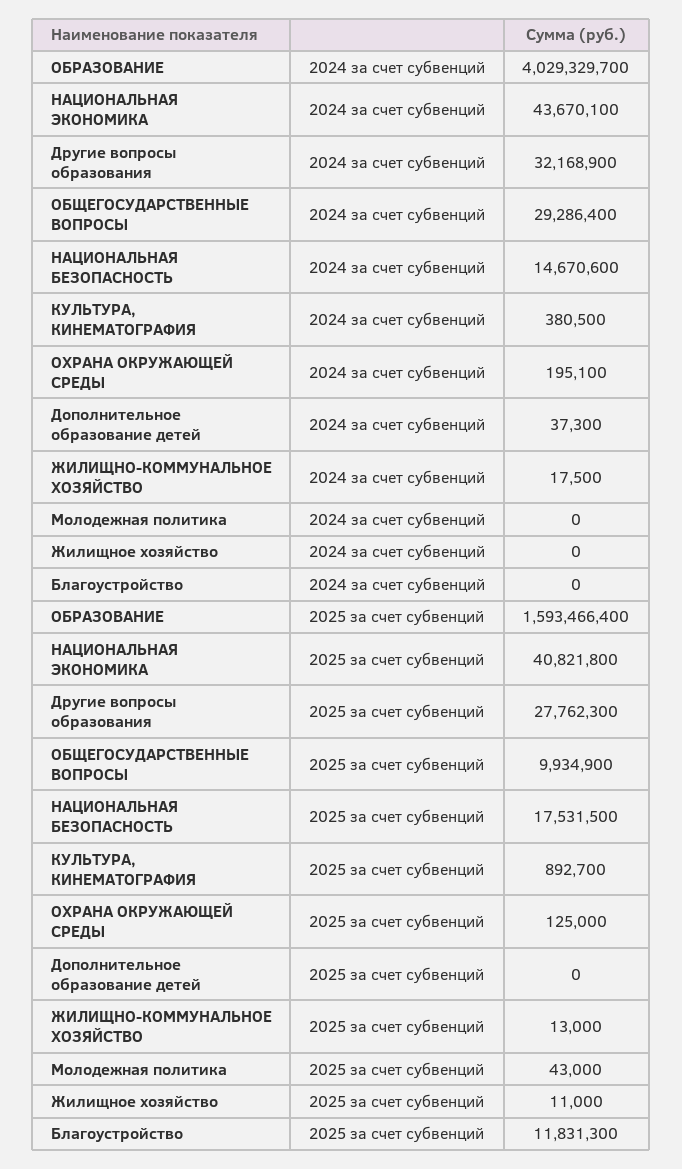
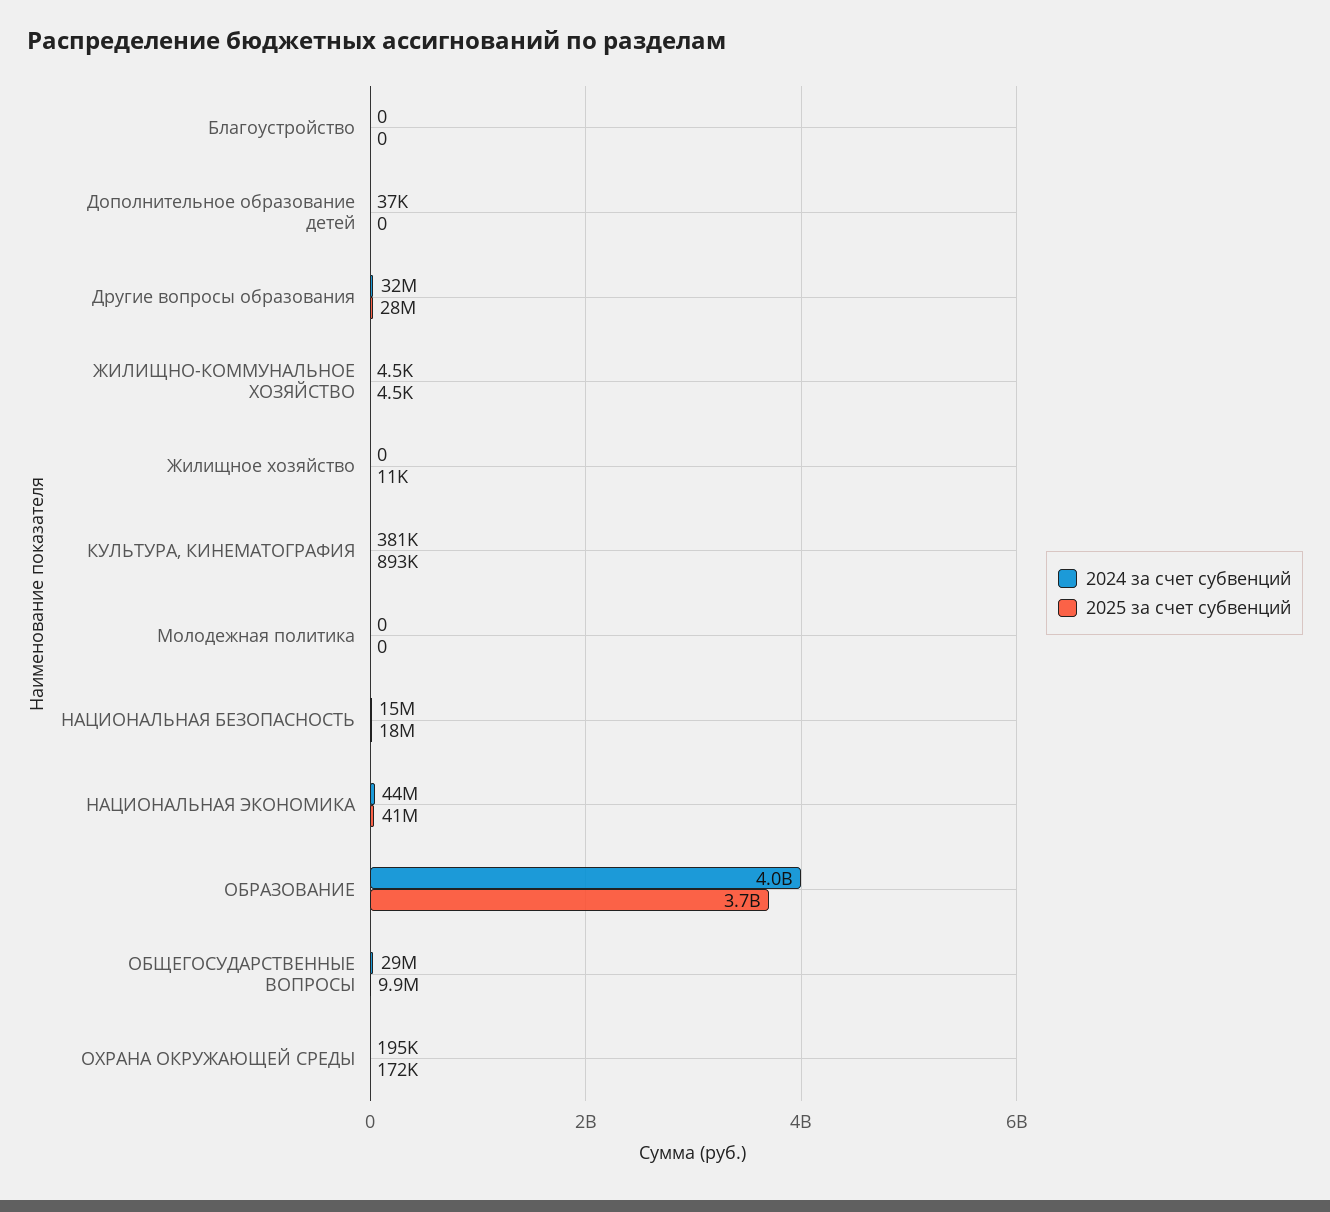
  {
    "2024 за счет субвенций": {
      "ОБРАЗОВАНИЕ": 4029329700,
      "НАЦИОНАЛЬНАЯ ЭКОНОМИКА": 43670100,
      "Другие вопросы образования": 32168900,
      "ОБЩЕГОСУДАРСТВЕННЫЕ ВОПРОСЫ": 29286400,
      "НАЦИОНАЛЬНАЯ БЕЗОПАСНОСТЬ": 14670600,
      "КУЛЬТУРА, КИНЕМАТОГРАФИЯ": 380500,
      "ОХРАНА ОКРУЖАЮЩЕЙ СРЕДЫ": 195100,
      "Дополнительное образование детей": 37300,
-     "ЖИЛИЩНО-КОММУНАЛЬНОЕ ХОЗЯЙСТВО": 17500,
+     "ЖИЛИЩНО-КОММУНАЛЬНОЕ ХОЗЯЙСТВО": 4500,
      "Молодежная политика": 0,
      "Жилищное хозяйство": 0,
      "Благоустройство": 0
    },
    "2025 за счет субвенций": {
-     "ОБРАЗОВАНИЕ": 1593466400,
+     "ОБРАЗОВАНИЕ": 3700000000,
      "НАЦИОНАЛЬНАЯ ЭКОНОМИКА": 40821800,
      "Другие вопросы образования": 27762300,
      "ОБЩЕГОСУДАРСТВЕННЫЕ ВОПРОСЫ": 9934900,
      "НАЦИОНАЛЬНАЯ БЕЗОПАСНОСТЬ": 17531500,
      "КУЛЬТУРА, КИНЕМАТОГРАФИЯ": 892700,
-     "ОХРАНА ОКРУЖАЮЩЕЙ СРЕДЫ": 125000,
+     "ОХРАНА ОКРУЖАЮЩЕЙ СРЕДЫ": 172000,
      "Дополнительное образование детей": 0,
-     "ЖИЛИЩНО-КОММУНАЛЬНОЕ ХОЗЯЙСТВО": 13000,
+     "ЖИЛИЩНО-КОММУНАЛЬНОЕ ХОЗЯЙСТВО": 4500,
-     "Молодежная политика": 43000,
+     "Молодежная политика": 0,
      "Жилищное хозяйство": 11000,
-     "Благоустройство": 11831300
+     "Благоустройство": 0
    }
  }

